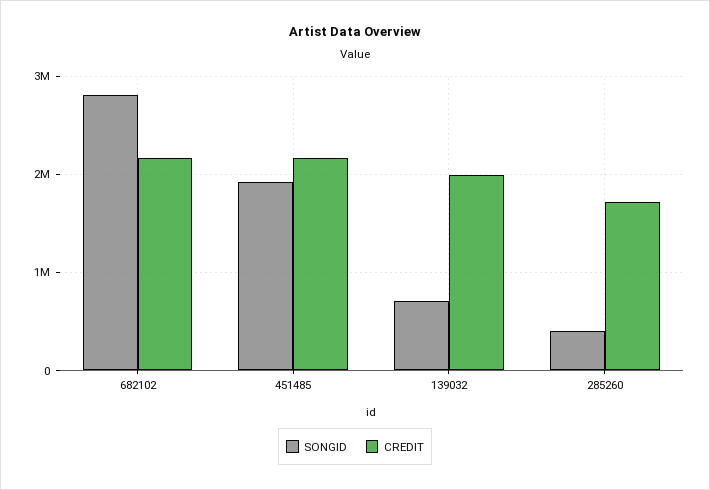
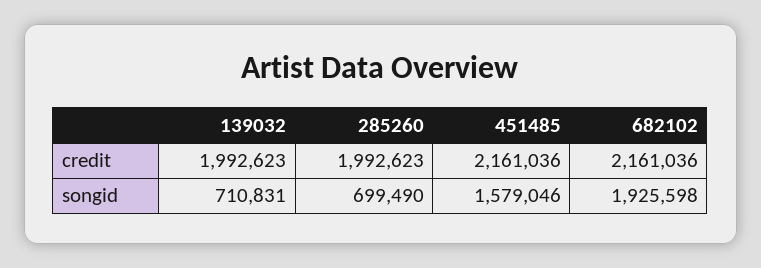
  {
    "SONGID": {
-     "682102": 2800000,
+     "682102": 1925598,
-     "451485": 1900000,
+     "451485": 1579046,
      "139032": 710831,
-     "285260": 400000
+     "285260": 699490
    },
    "CREDIT": {
      "682102": 2161036,
      "451485": 2161036,
      "139032": 1992623,
-     "285260": 1700000
+     "285260": 1992623
    }
  }

